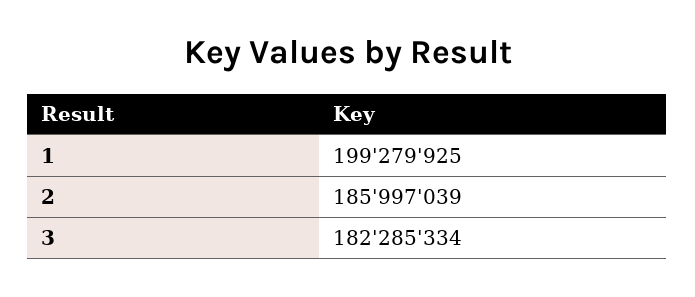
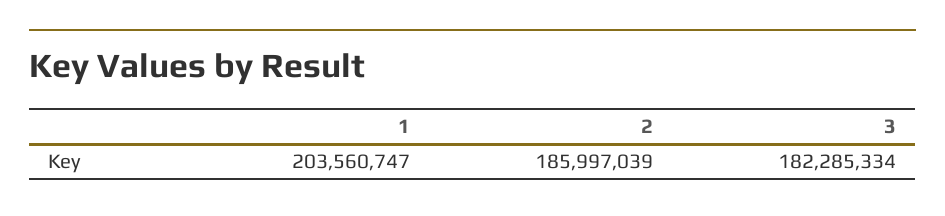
  {
-   "1": 199279925,
+   "1": 203560747,
    "2": 185997039,
    "3": 182285334
  }

